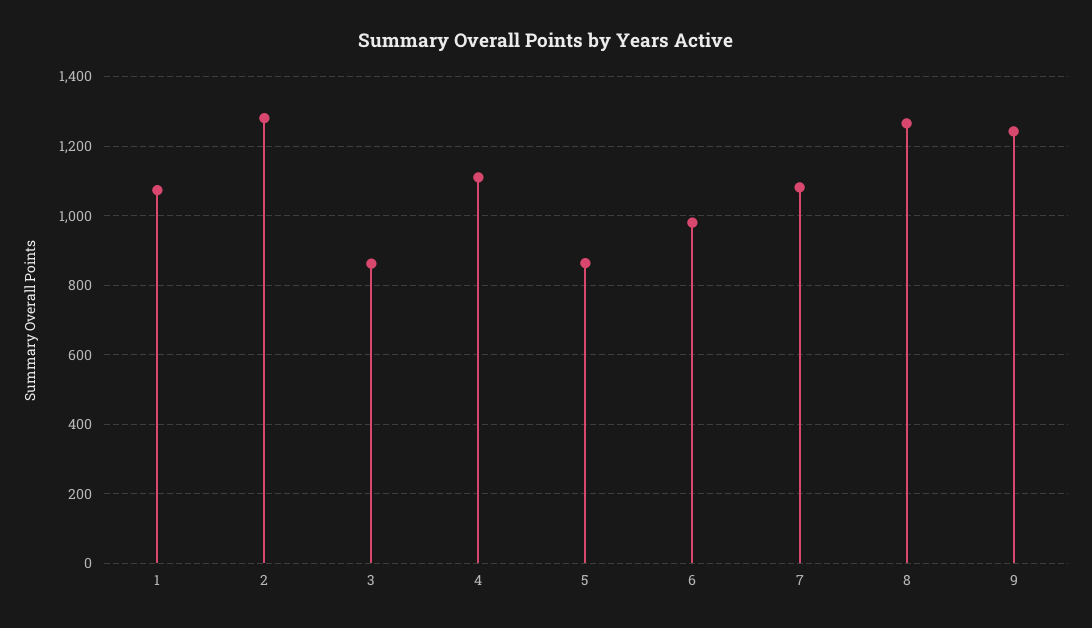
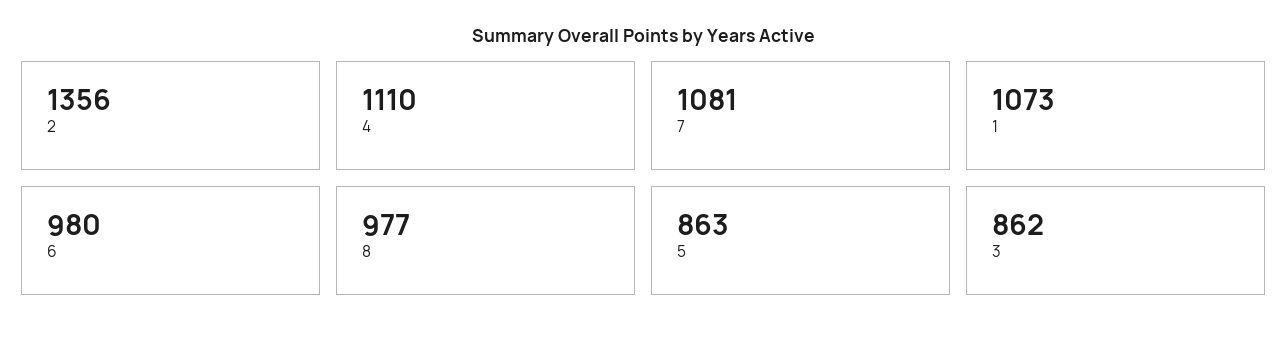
  {
    "1": 1073,
-   "2": 1280,
+   "2": 1356,
    "3": 862,
    "4": 1110,
    "5": 863,
    "6": 980,
    "7": 1081,
-   "8": 1260,
+   "8": 977
-   "9": 1240
  }

